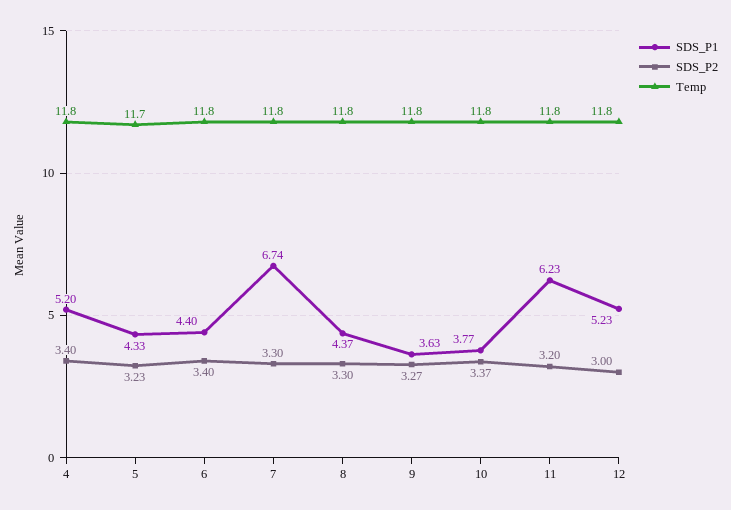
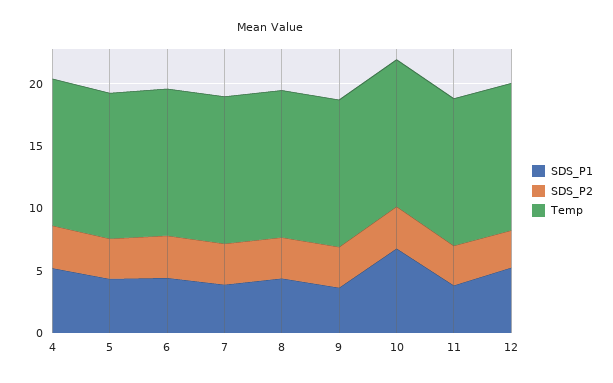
  {
    "SDS_P1": {
      "4": 5.2,
      "5": 4.33,
      "6": 4.4,
-     "7": 6.74,
+     "7": 4,
      "8": 4.37,
      "9": 3.63,
-     "10": 3.77,
+     "10": 7,
-     "11": 6.23,
+     "11": 4,
      "12": 5.23
    },
    "SDS_P2": {
      "4": 3.4,
      "5": 3.23,
      "6": 3.4,
      "7": 3.3,
      "8": 3.3,
      "9": 3.27,
      "10": 3.37,
      "11": 3.2,
      "12": 3
    },
    "Temp": {
      "4": 11.8,
      "5": 11.7,
      "6": 11.8,
      "7": 11.8,
      "8": 11.8,
      "9": 11.8,
      "10": 11.8,
      "11": 11.8,
      "12": 11.8
    }
  }

